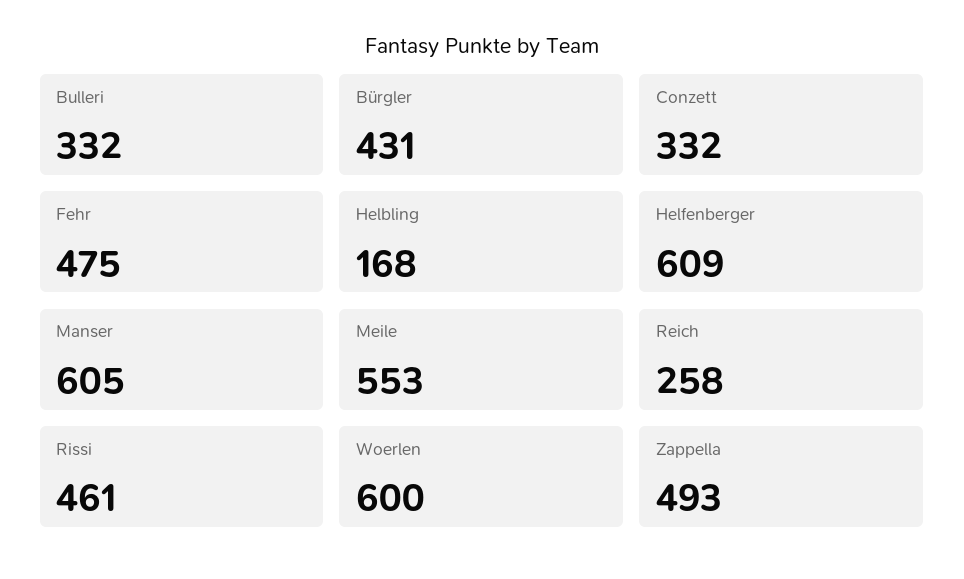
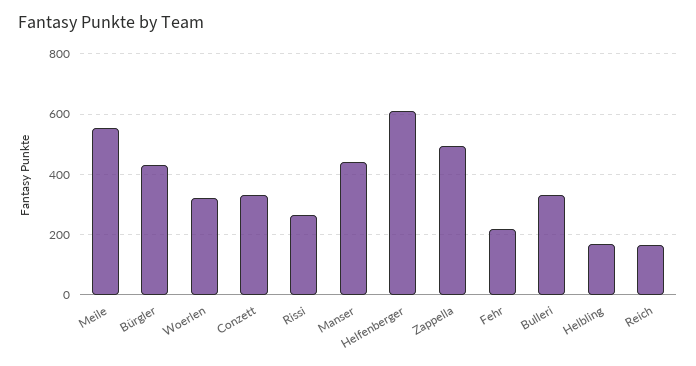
  {
    "Bulleri": 332,
    "Bürgler": 431,
    "Conzett": 332,
-   "Fehr": 475,
+   "Fehr": 220,
    "Helbling": 168,
    "Helfenberger": 609,
-   "Manser": 605,
+   "Manser": 440,
    "Meile": 553,
-   "Reich": 258,
+   "Reich": 160,
-   "Rissi": 461,
+   "Rissi": 260,
-   "Woerlen": 600,
+   "Woerlen": 320,
    "Zappella": 493
  }

